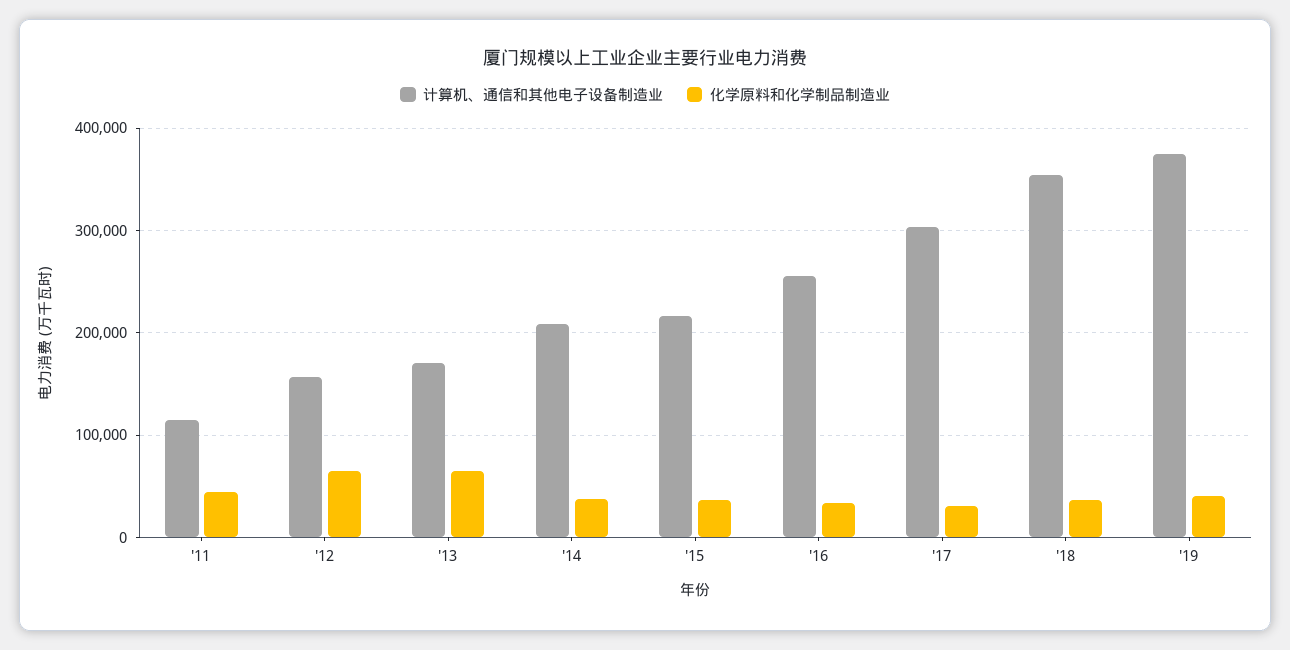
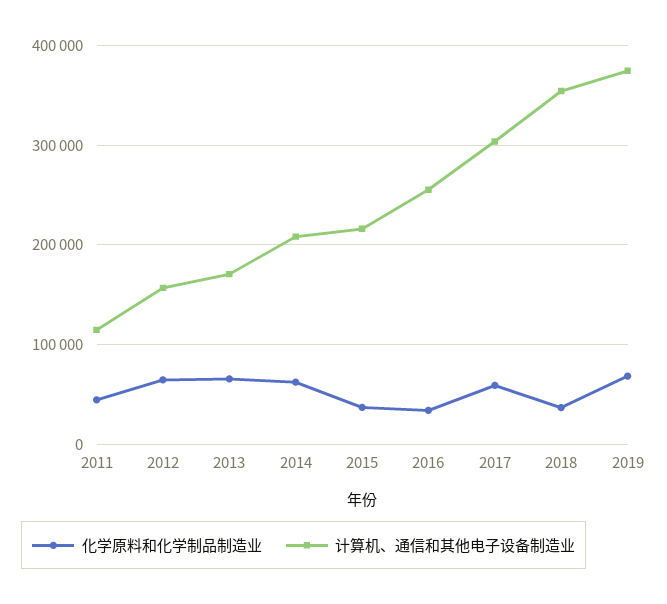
  {
    "计算机、通信和其他电子设备制造业": {
      "'11": 110000,
      "'12": 160000,
      "'13": 170000,
      "'14": 210000,
      "'15": 220000,
      "'16": 260000,
      "'17": 300000,
      "'18": 350000,
      "'19": 370000
    },
    "化学原料和化学制品制造业": {
      "'11": 40000,
      "'12": 60000,
      "'13": 70000,
-     "'14": 40000,
+     "'14": 60000,
      "'15": 40000,
      "'16": 30000,
-     "'17": 30000,
+     "'17": 60000,
      "'18": 40000,
-     "'19": 40000
+     "'19": 70000
    }
  }

